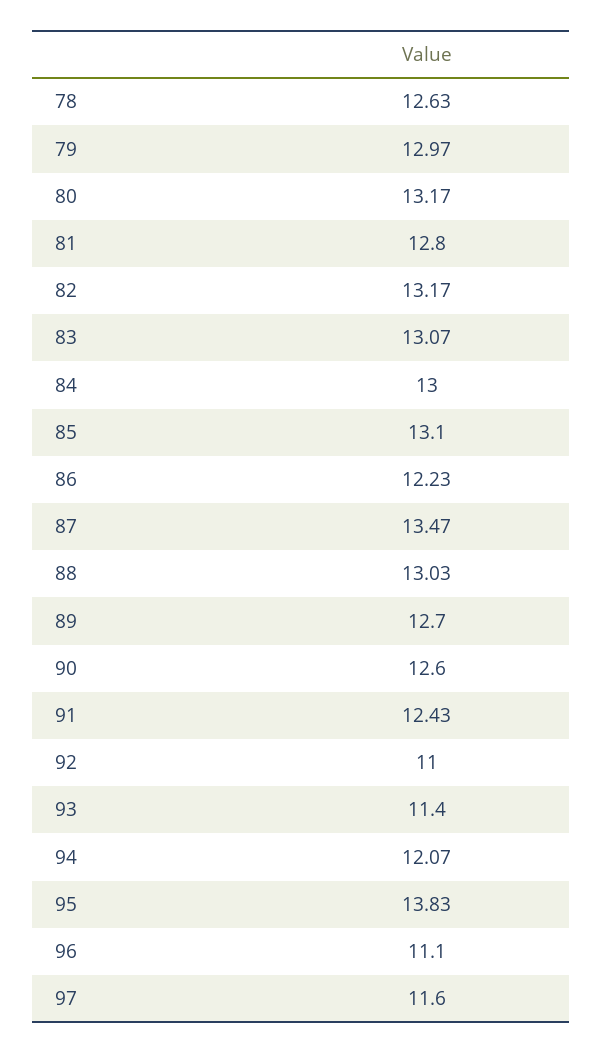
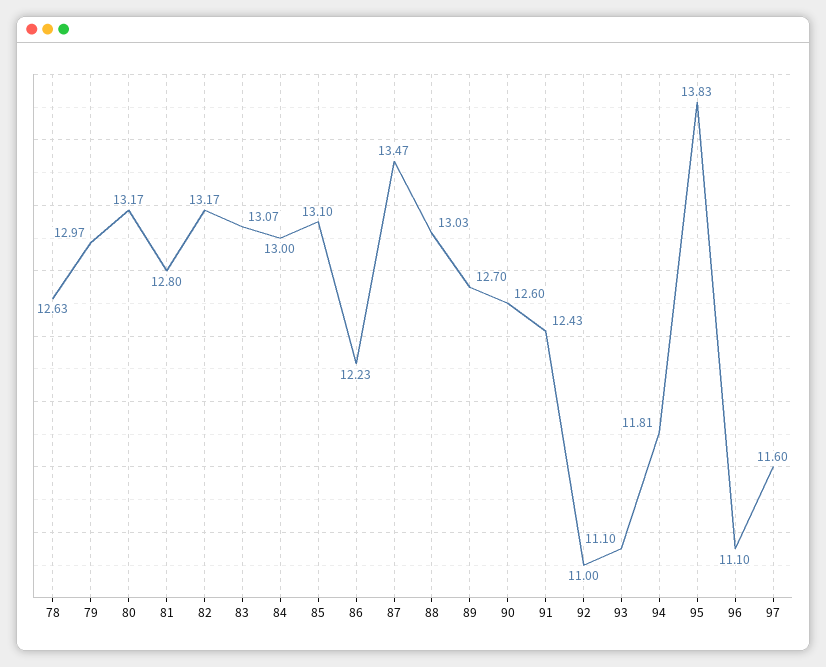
  {
    "78": 12.63,
    "79": 12.97,
    "80": 13.17,
    "81": 12.8,
    "82": 13.17,
    "83": 13.07,
    "84": 13,
    "85": 13.1,
    "86": 12.23,
    "87": 13.47,
    "88": 13.03,
    "89": 12.7,
    "90": 12.6,
    "91": 12.43,
    "92": 11,
-   "93": 11.4,
+   "93": 11.1,
-   "94": 12.07,
+   "94": 11.81,
    "95": 13.83,
    "96": 11.1,
    "97": 11.6
  }

